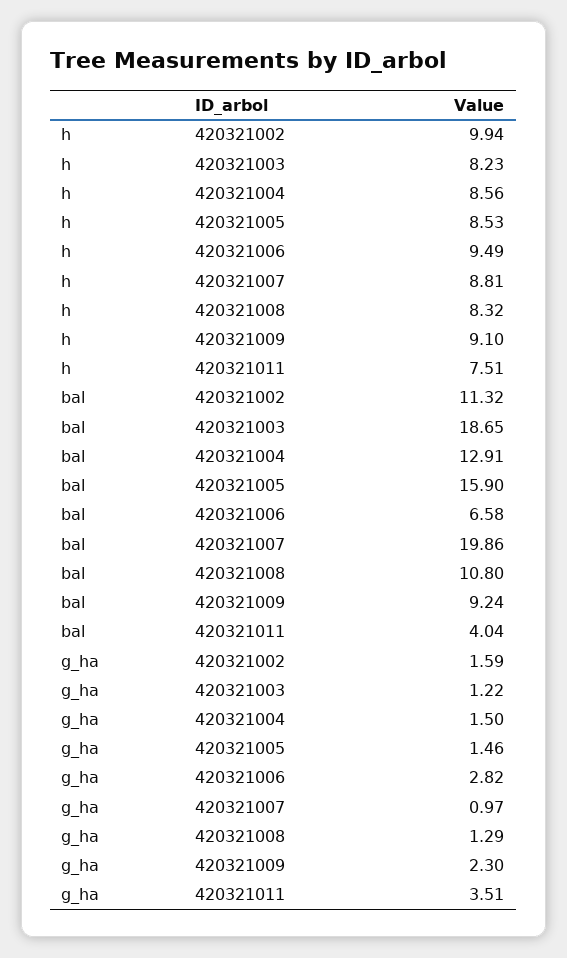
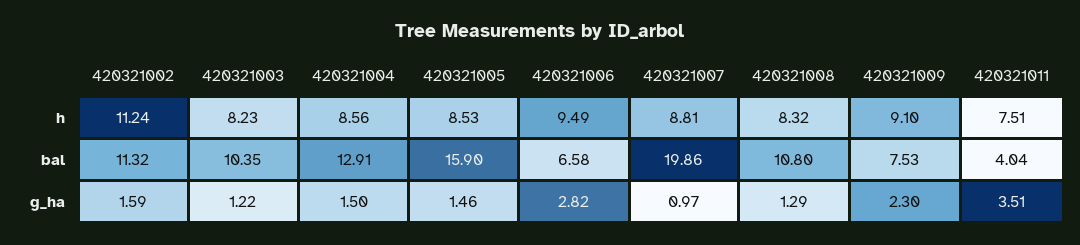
  {
    "h": {
-     "420321002": 9.94,
+     "420321002": 11.24,
      "420321003": 8.23,
      "420321004": 8.56,
      "420321005": 8.53,
      "420321006": 9.49,
      "420321007": 8.81,
      "420321008": 8.32,
      "420321009": 9.1,
      "420321011": 7.51
    },
    "bal": {
      "420321002": 11.32,
-     "420321003": 18.65,
+     "420321003": 10.35,
      "420321004": 12.91,
      "420321005": 15.9,
      "420321006": 6.58,
      "420321007": 19.86,
      "420321008": 10.8,
-     "420321009": 9.24,
+     "420321009": 7.53,
      "420321011": 4.04
    },
    "g_ha": {
      "420321002": 1.59,
      "420321003": 1.22,
      "420321004": 1.5,
      "420321005": 1.46,
      "420321006": 2.82,
      "420321007": 0.97,
      "420321008": 1.29,
      "420321009": 2.3,
      "420321011": 3.51
    }
  }

